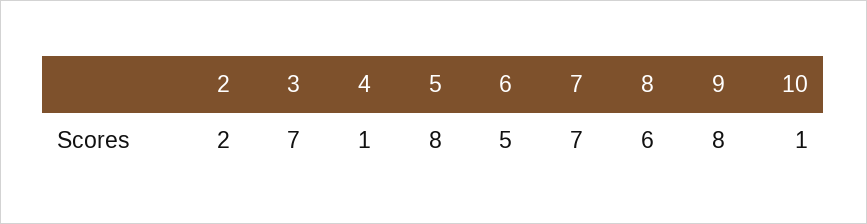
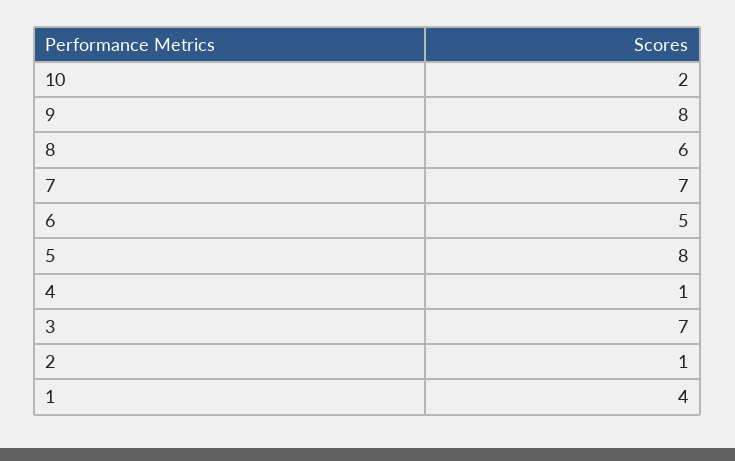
  {
-   "2": 2,
+   "2": 1,
    "3": 7,
    "4": 1,
    "5": 8,
    "6": 5,
    "7": 7,
    "8": 6,
    "9": 8,
-   "10": 1
+   "10": 2,
+   "1": 4
  }

